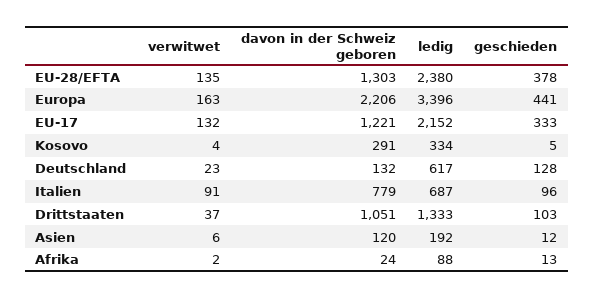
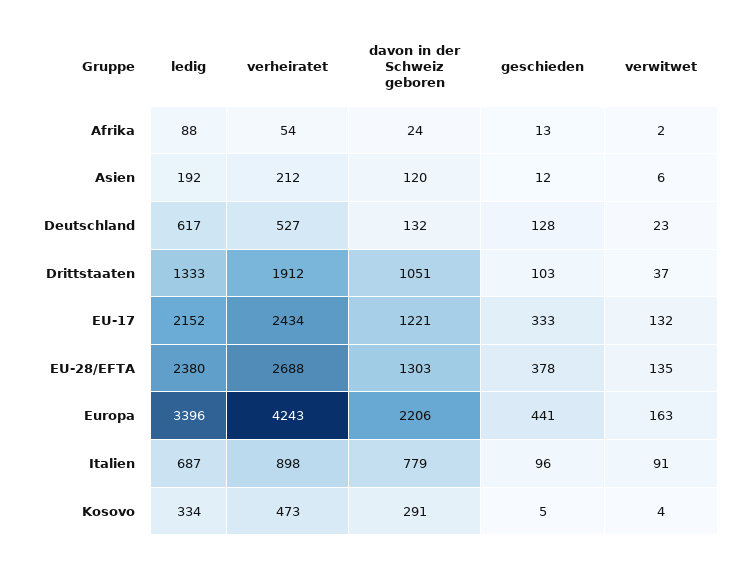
  {
    "verwitwet": {
      "EU-28/EFTA": 135,
      "Europa": 163,
      "EU-17": 132,
      "Kosovo": 4,
      "Deutschland": 23,
      "Italien": 91,
      "Drittstaaten": 37,
      "Asien": 6,
      "Afrika": 2
    },
    "davon in der Schweiz geboren": {
      "EU-28/EFTA": 1303,
      "Europa": 2206,
      "EU-17": 1221,
      "Kosovo": 291,
      "Deutschland": 132,
      "Italien": 779,
      "Drittstaaten": 1051,
      "Asien": 120,
      "Afrika": 24
    },
    "ledig": {
      "EU-28/EFTA": 2380,
      "Europa": 3396,
      "EU-17": 2152,
      "Kosovo": 334,
      "Deutschland": 617,
      "Italien": 687,
      "Drittstaaten": 1333,
      "Asien": 192,
      "Afrika": 88
    },
    "geschieden": {
      "EU-28/EFTA": 378,
      "Europa": 441,
      "EU-17": 333,
      "Kosovo": 5,
      "Deutschland": 128,
      "Italien": 96,
      "Drittstaaten": 103,
      "Asien": 12,
      "Afrika": 13
-   }
+   },
+   "verheiratet": {
+     "Afrika": 54,
+     "Asien": 212,
+     "Deutschland": 527,
+     "Drittstaaten": 1912,
+     "EU-17": 2434,
+     "EU-28/EFTA": 2688,
+     "Europa": 4243,
+     "Italien": 898,
+     "Kosovo": 473
+   }
  }

